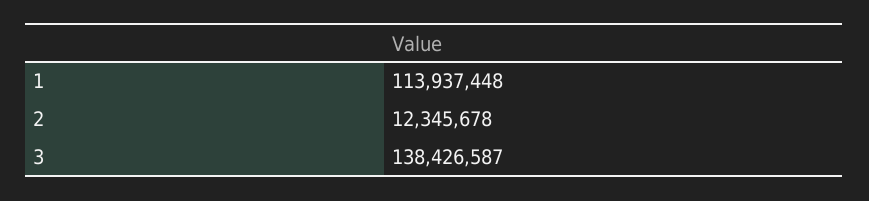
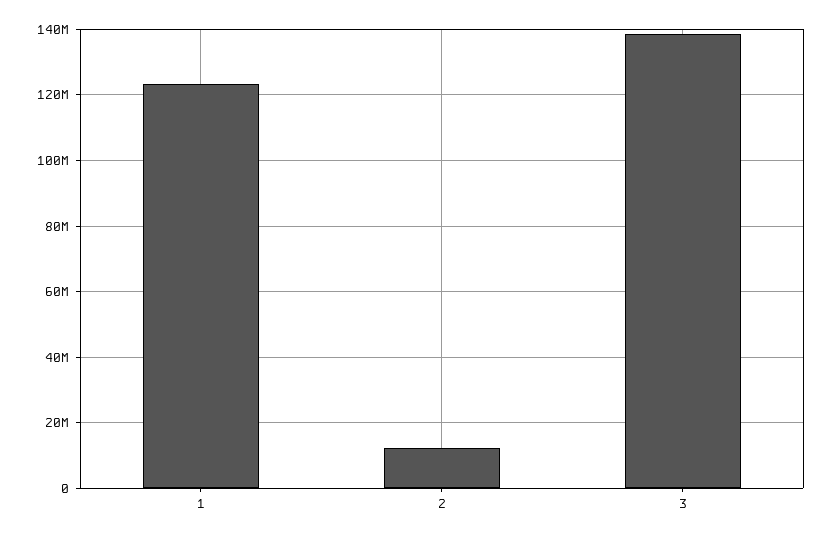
  {
-   "1": 113937448,
+   "1": 124000000,
    "2": 12345678,
    "3": 138426587
  }

